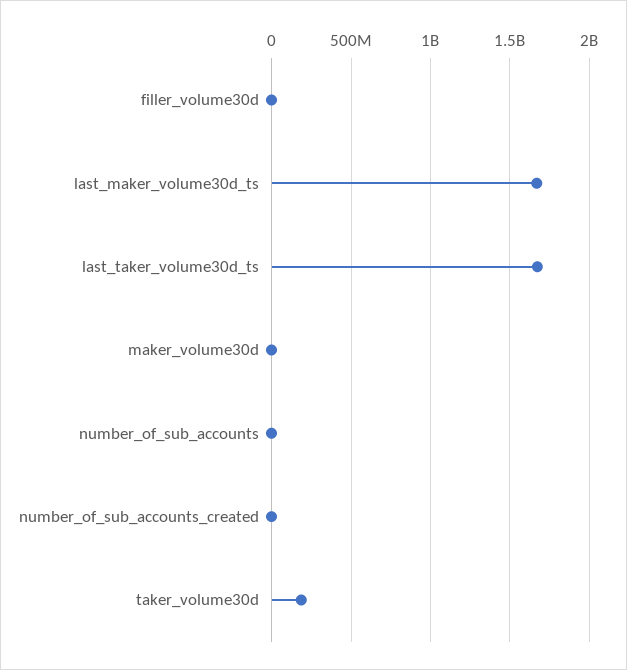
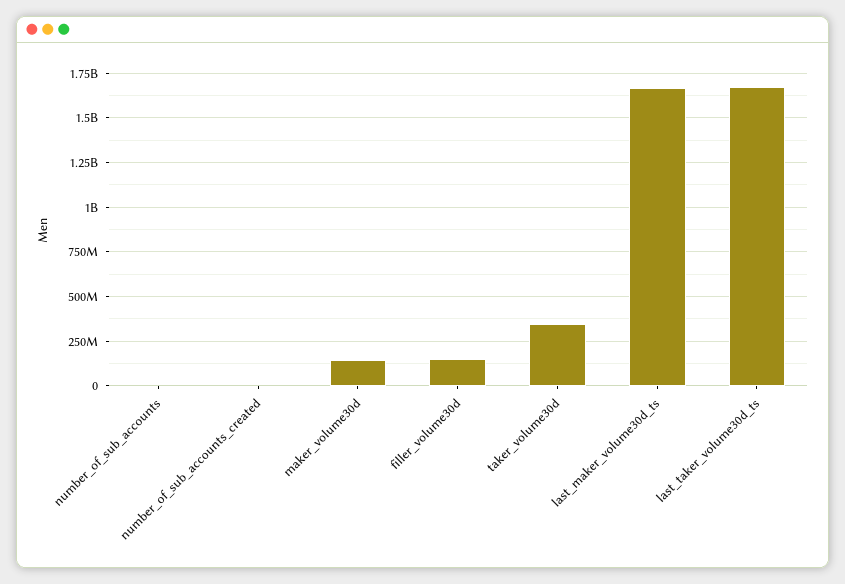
  {
-   "filler_volume30d": 0,
+   "filler_volume30d": 150000000,
    "last_maker_volume30d_ts": 1650000000,
    "last_taker_volume30d_ts": 1650000000,
-   "maker_volume30d": 0,
+   "maker_volume30d": 150000000,
    "number_of_sub_accounts": 0,
    "number_of_sub_accounts_created": 0,
-   "taker_volume30d": 200000000
+   "taker_volume30d": 350000000
  }

